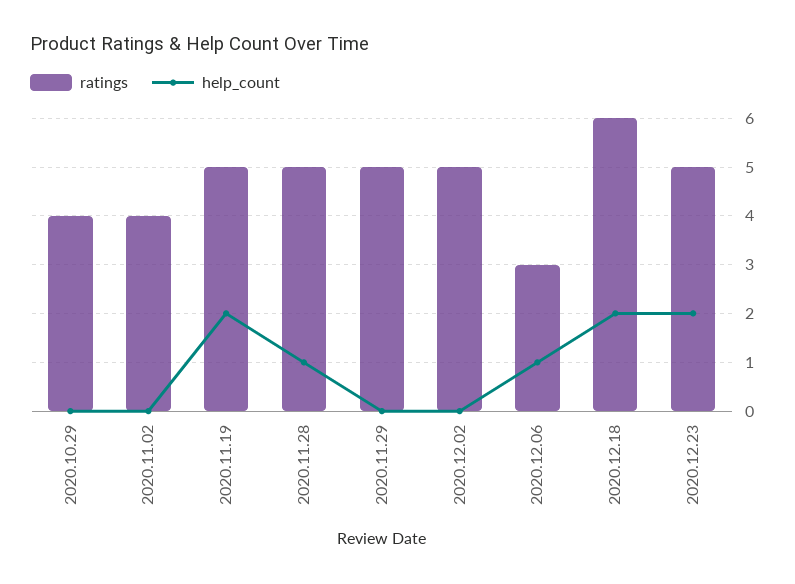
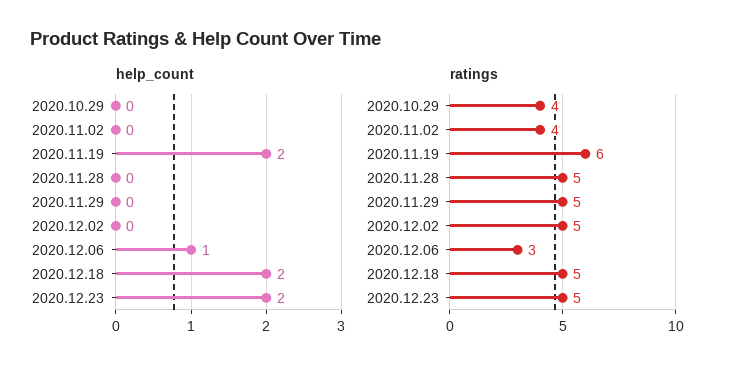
  {
    "ratings": {
      "2020.10.29": 4,
      "2020.11.02": 4,
-     "2020.11.19": 5,
+     "2020.11.19": 6,
      "2020.11.28": 5,
      "2020.11.29": 5,
      "2020.12.02": 5,
      "2020.12.06": 3,
-     "2020.12.18": 6,
+     "2020.12.18": 5,
      "2020.12.23": 5
    },
    "help_count": {
      "2020.10.29": 0,
      "2020.11.02": 0,
      "2020.11.19": 2,
-     "2020.11.28": 1,
+     "2020.11.28": 0,
      "2020.11.29": 0,
      "2020.12.02": 0,
      "2020.12.06": 1,
      "2020.12.18": 2,
      "2020.12.23": 2
    }
  }

